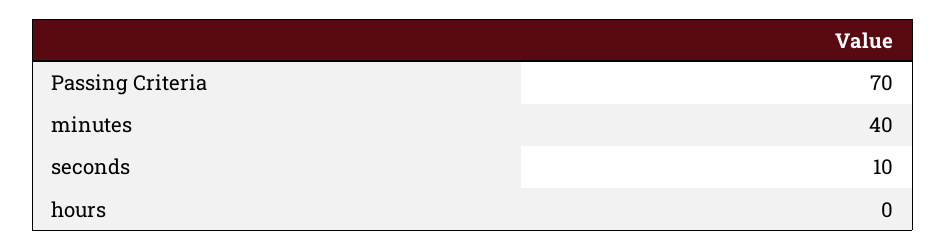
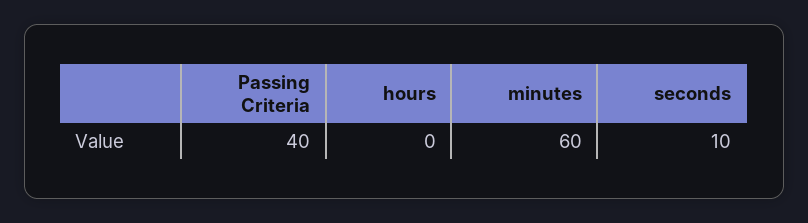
  {
-   "Passing Criteria": 70,
+   "Passing Criteria": 40,
-   "minutes": 40,
+   "minutes": 60,
    "seconds": 10,
    "hours": 0
  }

